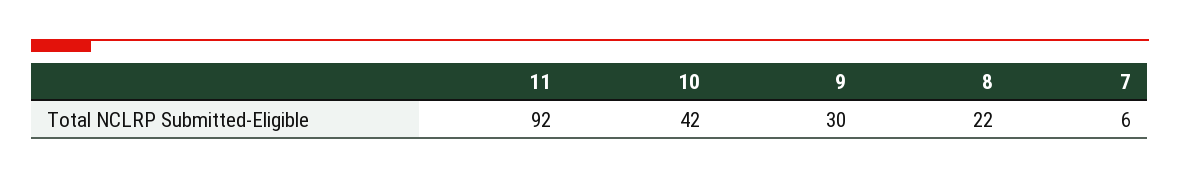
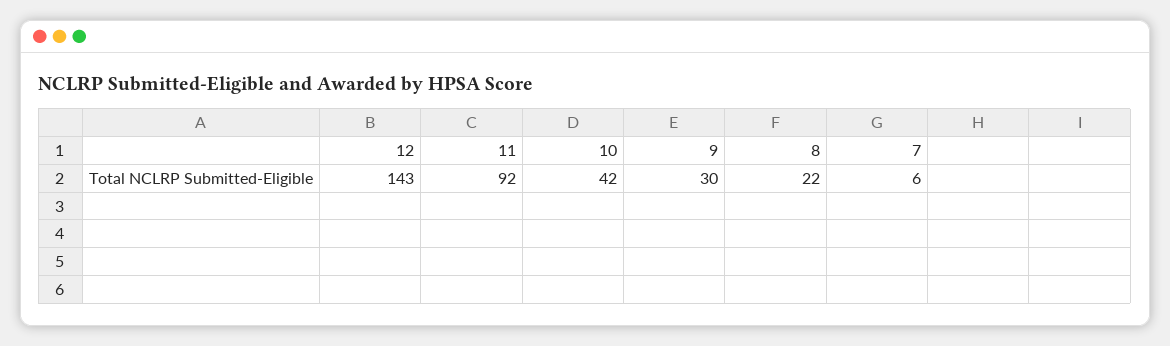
  {
    "11": 92,
    "10": 42,
    "9": 30,
    "8": 22,
-   "7": 6
+   "7": 6,
+   "12": 143
  }

